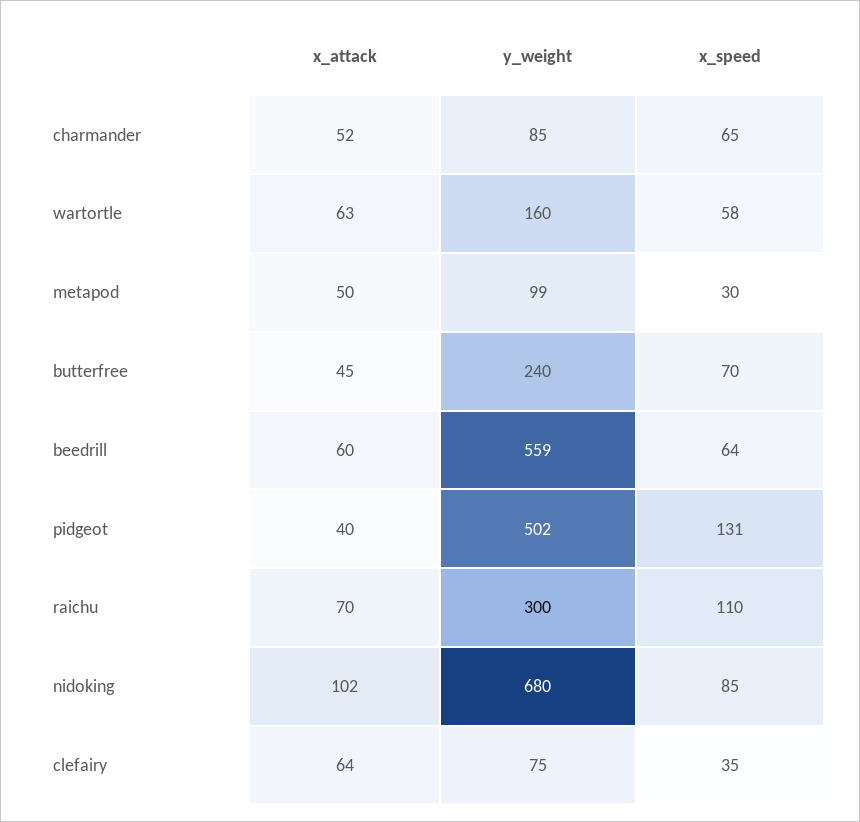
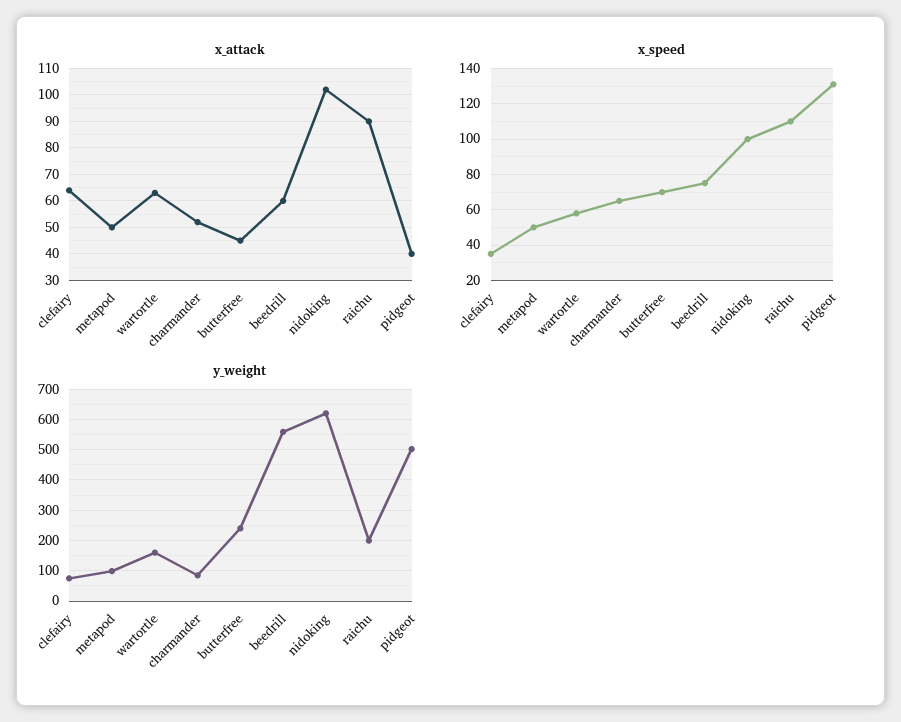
  {
    "x_attack": {
      "charmander": 52,
      "wartortle": 63,
      "metapod": 50,
      "butterfree": 45,
      "beedrill": 60,
      "pidgeot": 40,
-     "raichu": 70,
+     "raichu": 90,
      "nidoking": 102,
      "clefairy": 64
    },
    "y_weight": {
      "charmander": 85,
      "wartortle": 160,
      "metapod": 99,
      "butterfree": 240,
      "beedrill": 559,
      "pidgeot": 502,
-     "raichu": 300,
+     "raichu": 200,
-     "nidoking": 680,
+     "nidoking": 620,
      "clefairy": 75
    },
    "x_speed": {
      "charmander": 65,
      "wartortle": 58,
-     "metapod": 30,
+     "metapod": 50,
      "butterfree": 70,
-     "beedrill": 64,
+     "beedrill": 75,
      "pidgeot": 131,
      "raichu": 110,
-     "nidoking": 85,
+     "nidoking": 100,
      "clefairy": 35
    }
  }

